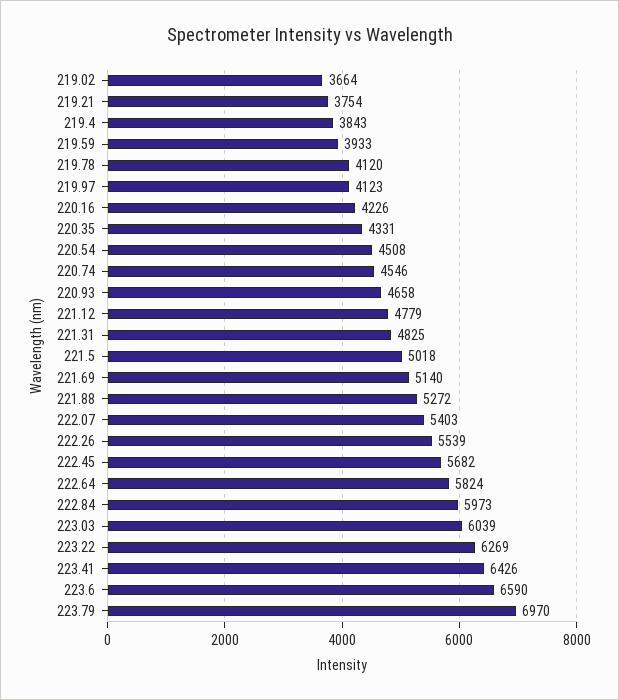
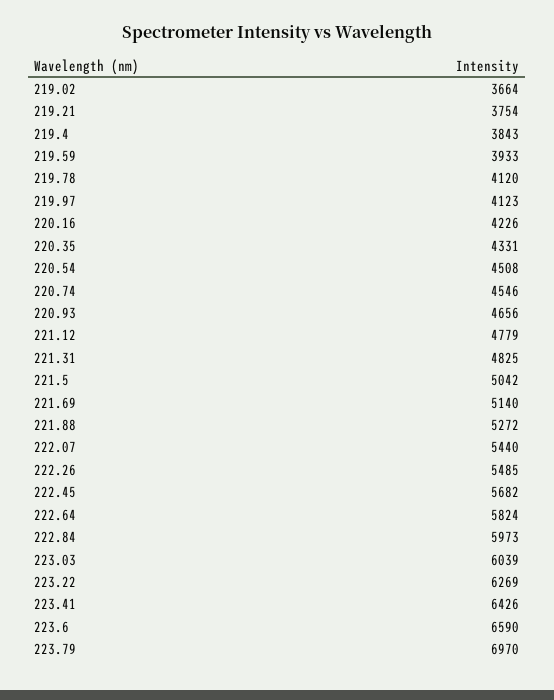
  {
    "219.02": 3664,
    "219.21": 3754,
    "219.4": 3843,
    "219.59": 3933,
    "219.78": 4120,
    "219.97": 4123,
    "220.16": 4226,
    "220.35": 4331,
    "220.54": 4508,
    "220.74": 4546,
-   "220.93": 4658,
+   "220.93": 4656,
    "221.12": 4779,
    "221.31": 4825,
-   "221.5": 5018,
+   "221.5": 5042,
    "221.69": 5140,
    "221.88": 5272,
-   "222.07": 5403,
+   "222.07": 5440,
-   "222.26": 5539,
+   "222.26": 5485,
    "222.45": 5682,
    "222.64": 5824,
    "222.84": 5973,
    "223.03": 6039,
    "223.22": 6269,
    "223.41": 6426,
    "223.6": 6590,
    "223.79": 6970
  }

